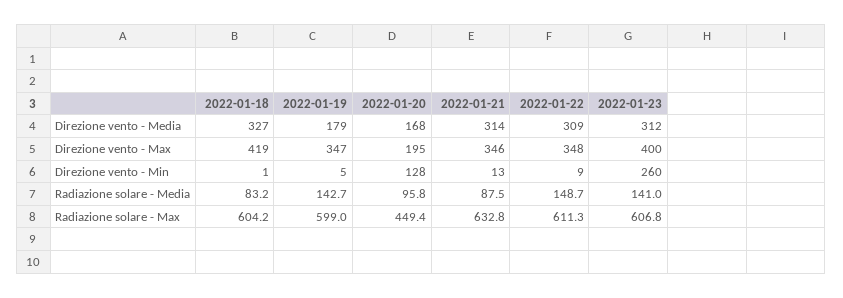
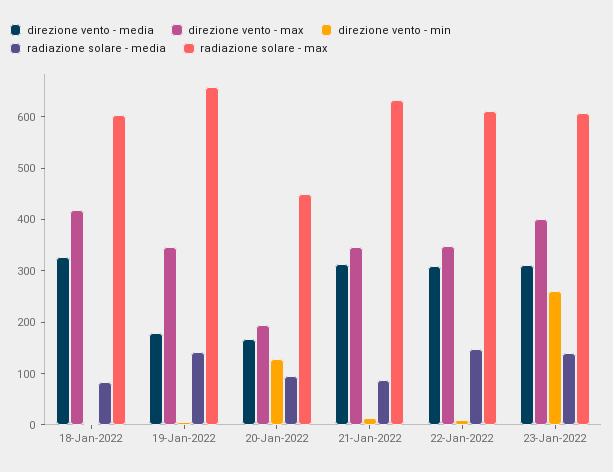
  {
    "Direzione vento - Media": {
      "2022-01-18": 327,
      "2022-01-19": 179,
      "2022-01-20": 168,
      "2022-01-21": 314,
      "2022-01-22": 309,
      "2022-01-23": 312
    },
    "Direzione vento - Max": {
      "2022-01-18": 419,
      "2022-01-19": 347,
      "2022-01-20": 195,
      "2022-01-21": 346,
      "2022-01-22": 348,
      "2022-01-23": 400
    },
    "Direzione vento - Min": {
      "2022-01-18": 1,
      "2022-01-19": 5,
      "2022-01-20": 128,
      "2022-01-21": 13,
      "2022-01-22": 9,
      "2022-01-23": 260
    },
    "Radiazione solare - Media": {
      "2022-01-18": 83.2,
      "2022-01-19": 142.7,
      "2022-01-20": 95.8,
      "2022-01-21": 87.5,
      "2022-01-22": 148.7,
      "2022-01-23": 141
    },
    "Radiazione solare - Max": {
      "2022-01-18": 604.2,
-     "2022-01-19": 599,
+     "2022-01-19": 660,
      "2022-01-20": 449.4,
      "2022-01-21": 632.8,
      "2022-01-22": 611.3,
      "2022-01-23": 606.8
    }
  }

